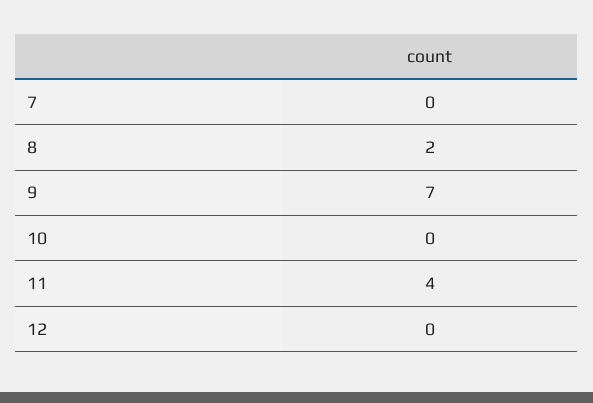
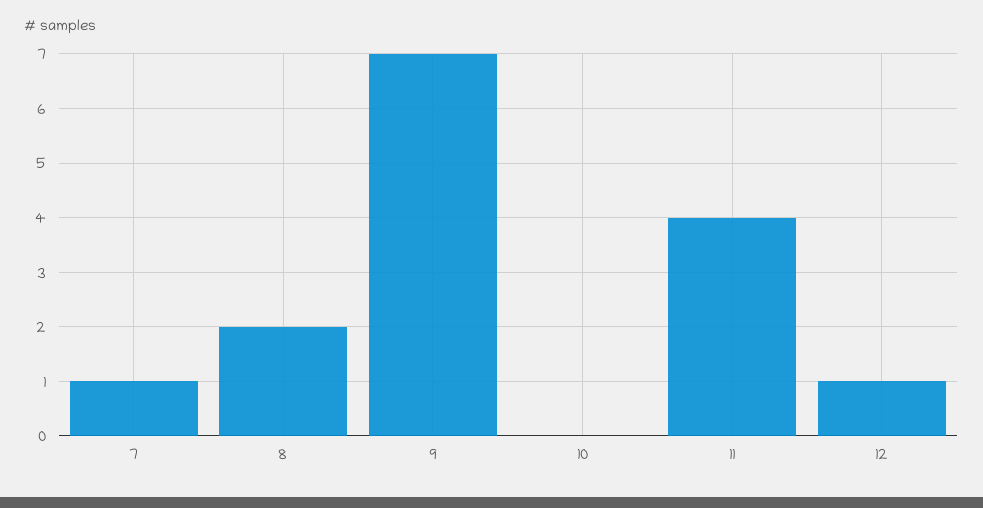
  {
-   "7": 0,
+   "7": 1,
    "8": 2,
    "9": 7,
    "10": 0,
    "11": 4,
-   "12": 0
+   "12": 1
  }

